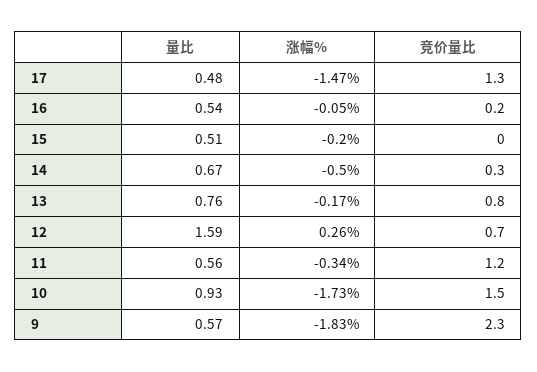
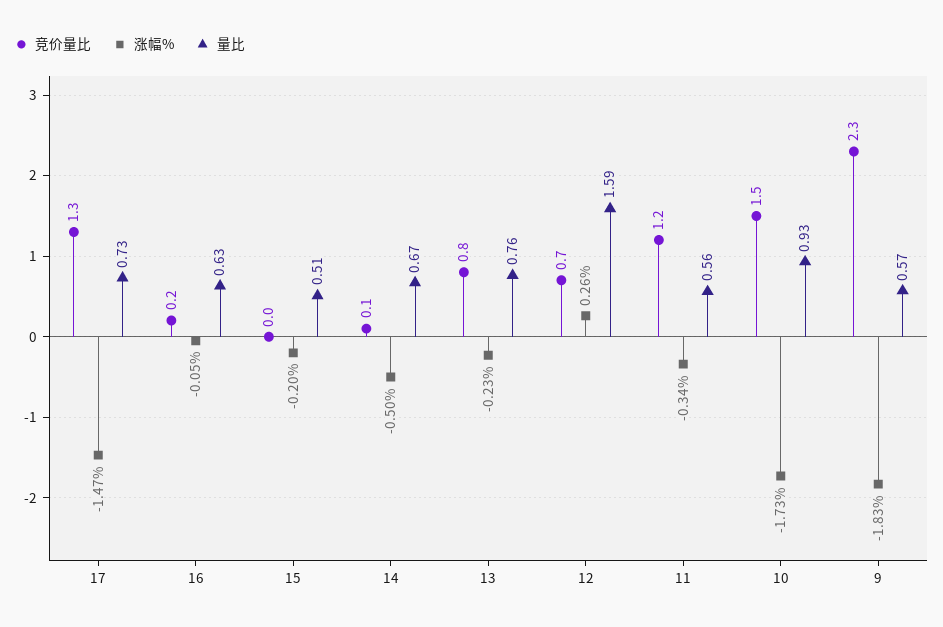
  {
    "量比": {
-     "17": 0.48,
+     "17": 0.73,
-     "16": 0.54,
+     "16": 0.63,
      "15": 0.51,
      "14": 0.67,
      "13": 0.76,
      "12": 1.59,
      "11": 0.56,
      "10": 0.93,
      "9": 0.57
    },
    "涨幅%": {
      "17": -1.47,
      "16": -0.05,
      "15": -0.2,
      "14": -0.5,
-     "13": -0.17,
+     "13": -0.23,
      "12": 0.26,
      "11": -0.34,
      "10": -1.73,
      "9": -1.83
    },
    "竞价量比": {
      "17": 1.3,
      "16": 0.2,
      "15": 0,
-     "14": 0.3,
+     "14": 0.1,
      "13": 0.8,
      "12": 0.7,
      "11": 1.2,
      "10": 1.5,
      "9": 2.3
    }
  }

